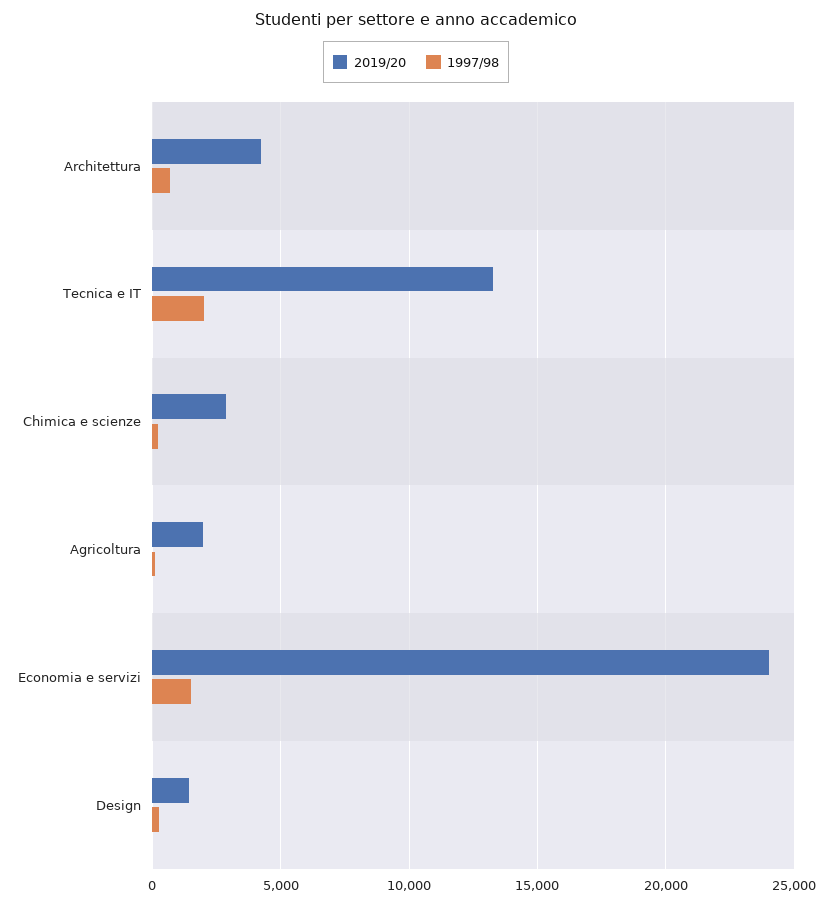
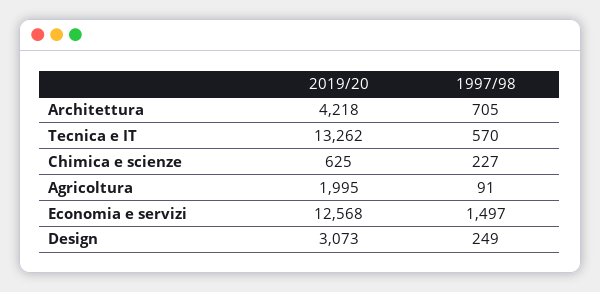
  {
    "2019/20": {
      "Architettura": 4218,
      "Tecnica e IT": 13262,
-     "Chimica e scienze": 3000,
+     "Chimica e scienze": 625,
      "Agricoltura": 1995,
-     "Economia e servizi": 24000,
+     "Economia e servizi": 12568,
-     "Design": 1500
+     "Design": 3073
    },
    "1997/98": {
      "Architettura": 705,
-     "Tecnica e IT": 2000,
+     "Tecnica e IT": 570,
      "Chimica e scienze": 227,
      "Agricoltura": 91,
      "Economia e servizi": 1497,
      "Design": 249
    }
  }

